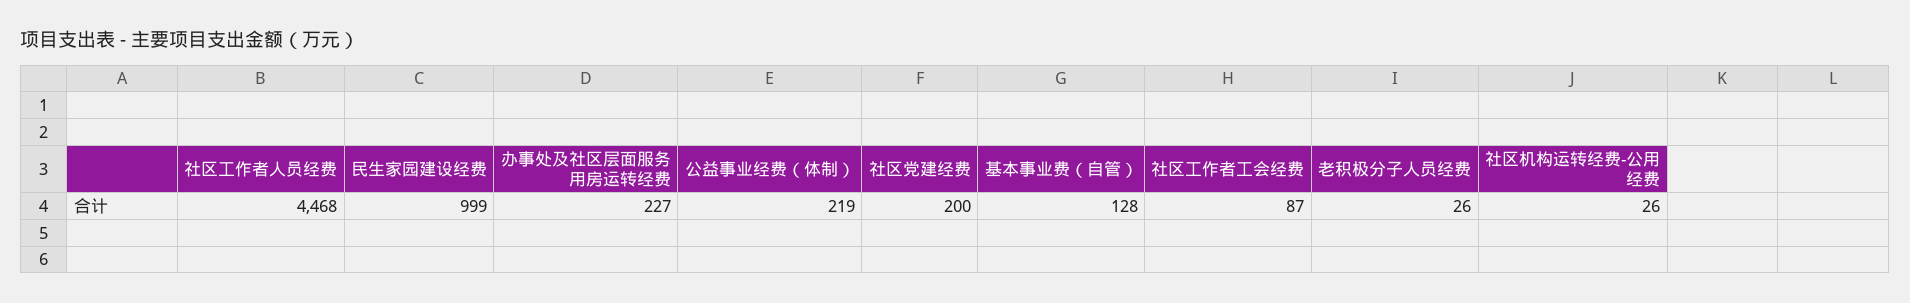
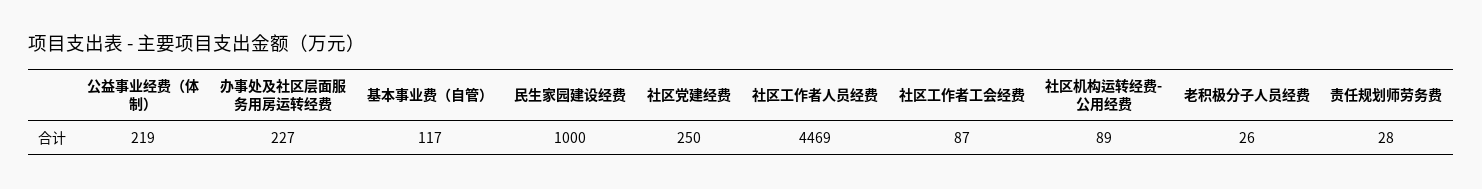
  {
-   "社区工作者人员经费": 4468,
+   "社区工作者人员经费": 4469,
-   "民生家园建设经费": 999,
+   "民生家园建设经费": 1000,
    "办事处及社区层面服务用房运转经费": 227,
    "公益事业经费（体制）": 219,
-   "社区党建经费": 200,
+   "社区党建经费": 250,
-   "基本事业费（自管）": 128,
+   "基本事业费（自管）": 117,
    "社区工作者工会经费": 87,
    "老积极分子人员经费": 26,
-   "社区机构运转经费-公用经费": 26
+   "社区机构运转经费-公用经费": 89,
+   "责任规划师劳务费": 28
  }

